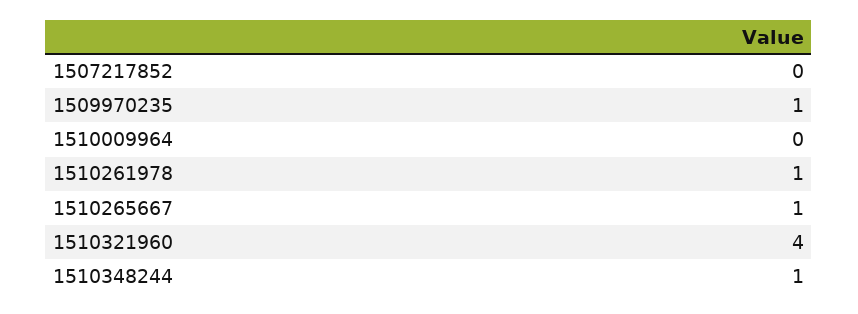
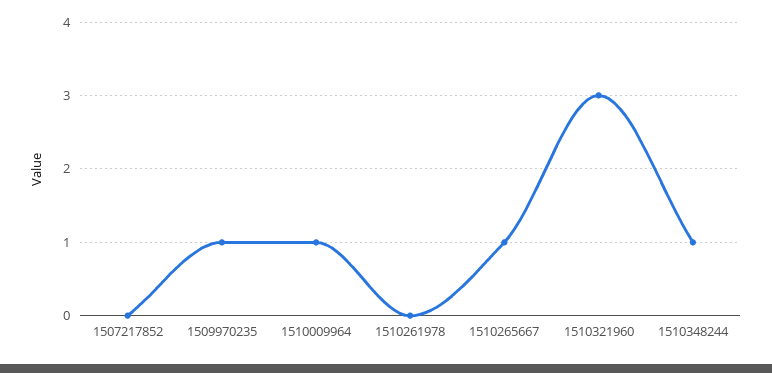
  {
    "1507217852": 0,
    "1509970235": 1,
-   "1510009964": 0,
+   "1510009964": 1,
-   "1510261978": 1,
+   "1510261978": 0,
    "1510265667": 1,
-   "1510321960": 4,
+   "1510321960": 3,
    "1510348244": 1
  }

